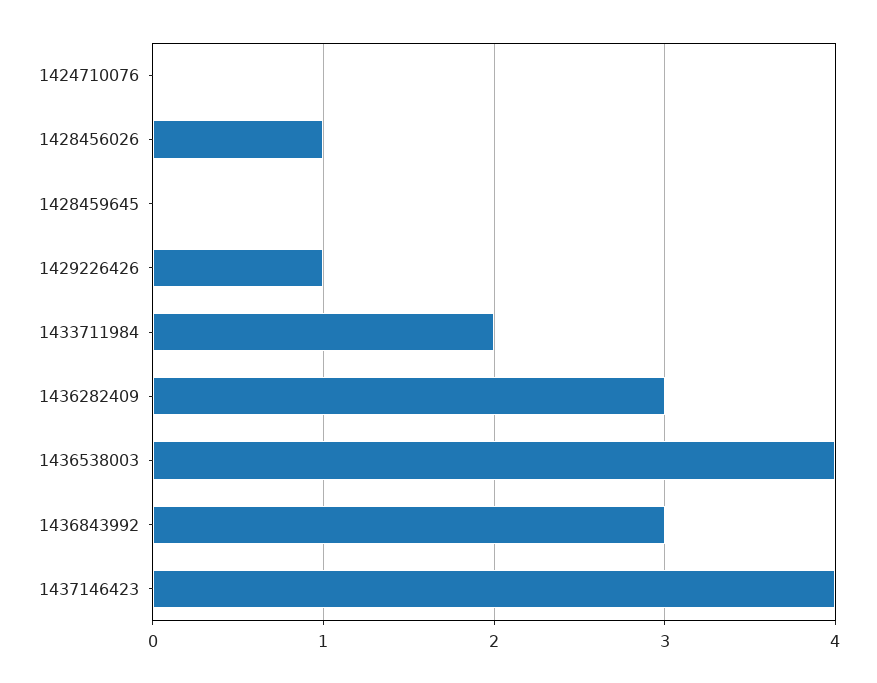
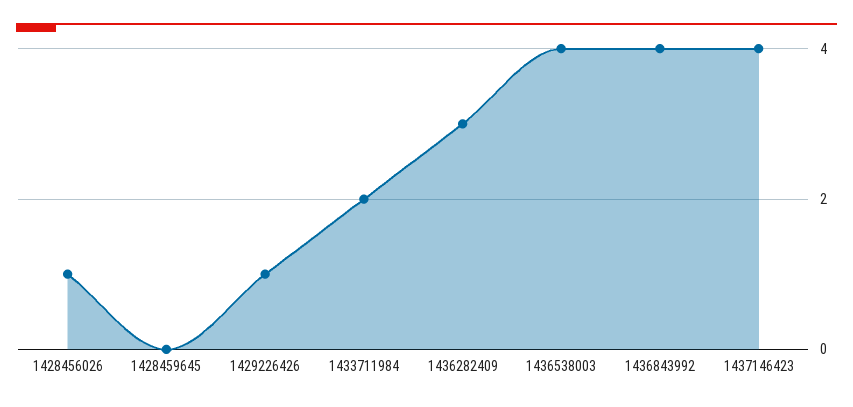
  {
-   "1424710076": 0,
    "1428456026": 1,
    "1428459645": 0,
    "1429226426": 1,
    "1433711984": 2,
    "1436282409": 3,
    "1436538003": 4,
-   "1436843992": 3,
+   "1436843992": 4,
    "1437146423": 4
  }

